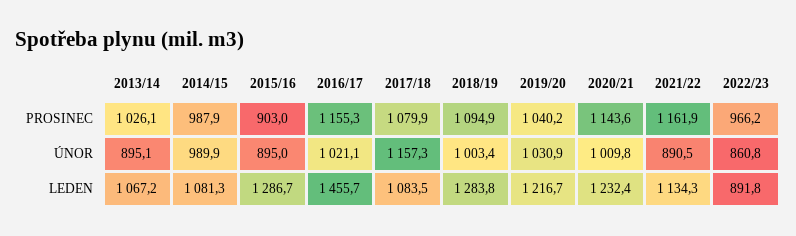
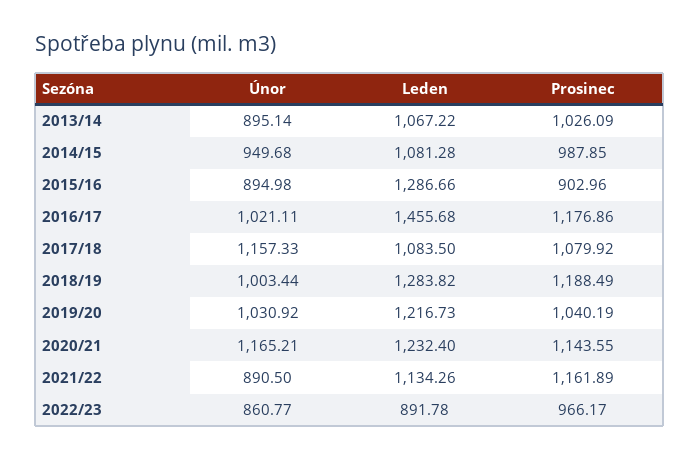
  {
    "2013/14": {
      "PROSINEC": 1026.09,
      "ÚNOR": 895.14,
      "LEDEN": 1067.22
    },
    "2014/15": {
      "PROSINEC": 987.85,
-     "ÚNOR": 989.9,
+     "ÚNOR": 949.68,
      "LEDEN": 1081.28
    },
    "2015/16": {
      "PROSINEC": 902.96,
      "ÚNOR": 894.98,
      "LEDEN": 1286.66
    },
    "2016/17": {
-     "PROSINEC": 1155.3,
+     "PROSINEC": 1176.86,
      "ÚNOR": 1021.11,
      "LEDEN": 1455.68
    },
    "2017/18": {
      "PROSINEC": 1079.92,
      "ÚNOR": 1157.33,
      "LEDEN": 1083.5
    },
    "2018/19": {
-     "PROSINEC": 1094.9,
+     "PROSINEC": 1188.49,
      "ÚNOR": 1003.44,
      "LEDEN": 1283.82
    },
    "2019/20": {
      "PROSINEC": 1040.19,
      "ÚNOR": 1030.92,
      "LEDEN": 1216.73
    },
    "2020/21": {
      "PROSINEC": 1143.55,
-     "ÚNOR": 1009.8,
+     "ÚNOR": 1165.21,
      "LEDEN": 1232.4
    },
    "2021/22": {
      "PROSINEC": 1161.89,
      "ÚNOR": 890.5,
      "LEDEN": 1134.26
    },
    "2022/23": {
      "PROSINEC": 966.17,
      "ÚNOR": 860.77,
      "LEDEN": 891.78
    }
  }

